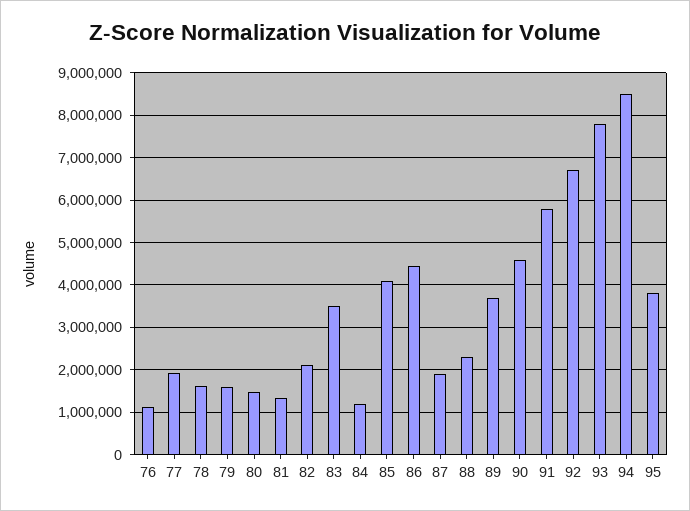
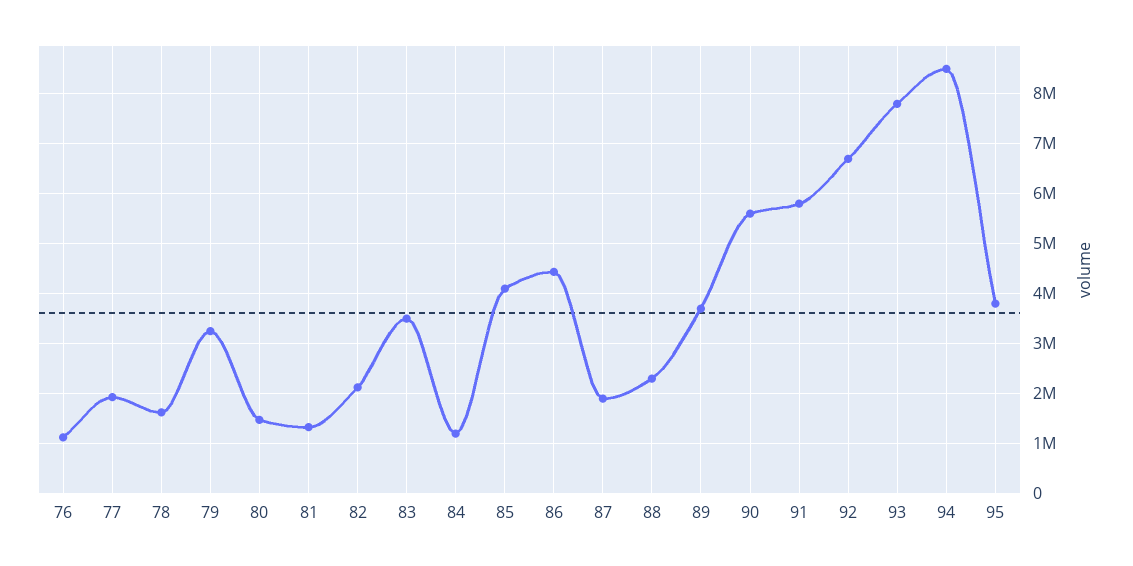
  {
    "76": 1200000,
    "77": 2000000,
    "78": 1600000,
-   "79": 1600000,
+   "79": 3200000,
    "80": 1400000,
    "81": 1400000,
    "82": 2200000,
    "83": 3600000,
    "84": 1200000,
    "85": 4200000,
    "86": 4400000,
    "87": 2000000,
    "88": 2400000,
    "89": 3800000,
-   "90": 4600000,
+   "90": 5600000,
    "91": 5800000,
    "92": 6800000,
    "93": 7800000,
    "94": 8600000,
    "95": 3800000
  }

